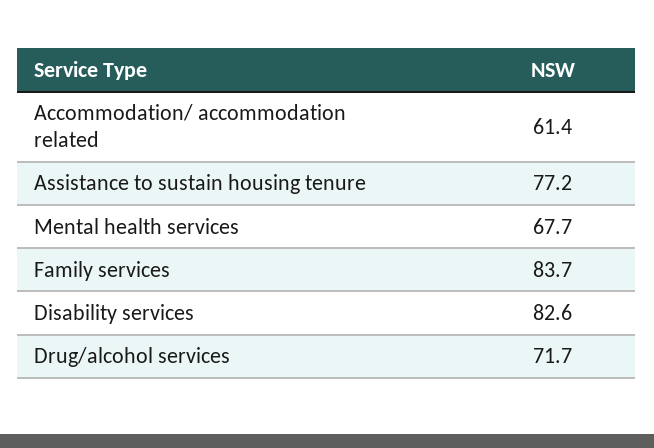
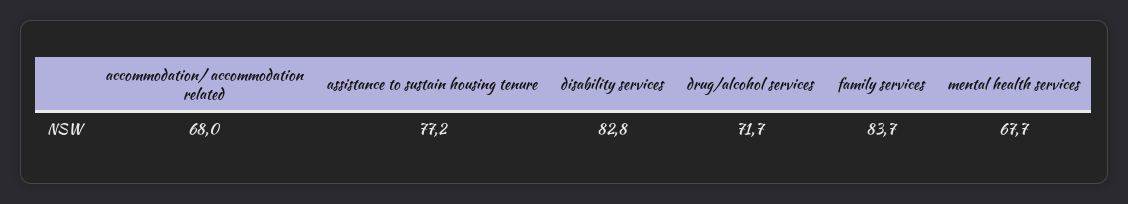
  {
-   "Accommodation/ accommodation related": 61.4,
+   "Accommodation/ accommodation related": 68,
    "Assistance to sustain housing tenure": 77.2,
    "Mental health services": 67.7,
    "Family services": 83.7,
-   "Disability services": 82.6,
+   "Disability services": 82.8,
    "Drug/alcohol services": 71.7
  }

